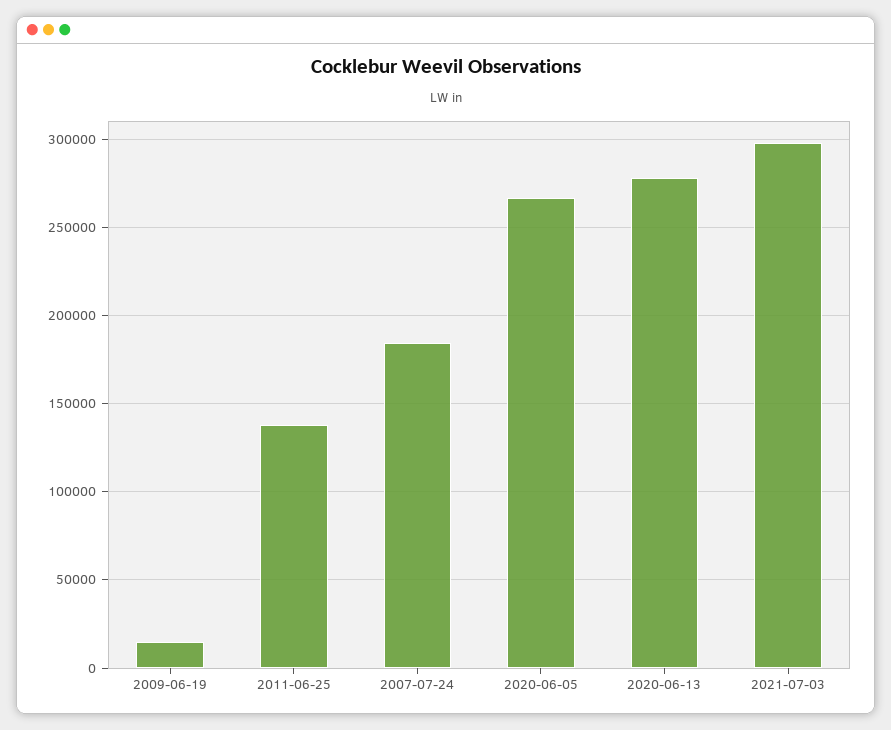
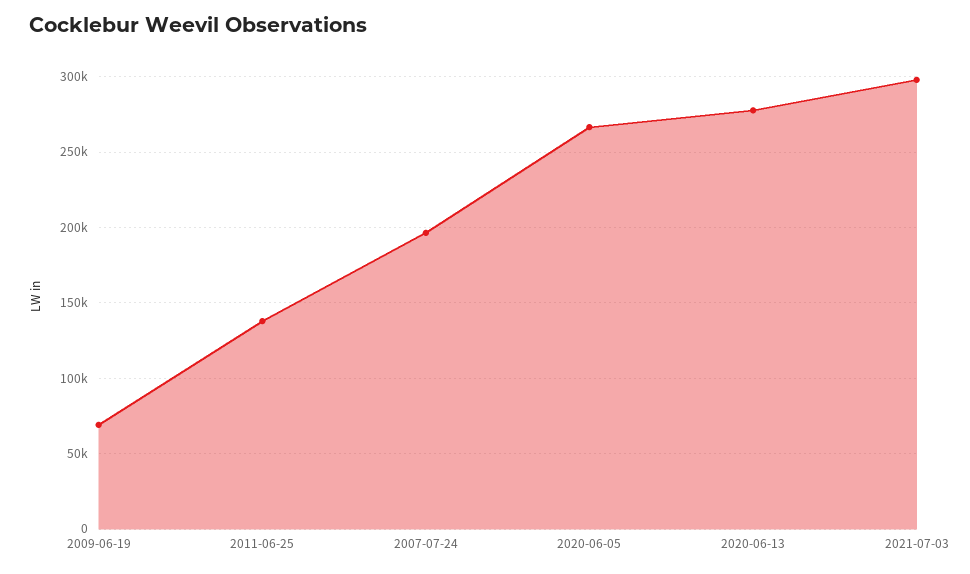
  {
-   "2009-06-19": 15000,
+   "2009-06-19": 70000,
    "2011-06-25": 140000,
-   "2007-07-24": 185000,
+   "2007-07-24": 195000,
    "2020-06-05": 265000,
    "2020-06-13": 280000,
    "2021-07-03": 300000
  }

